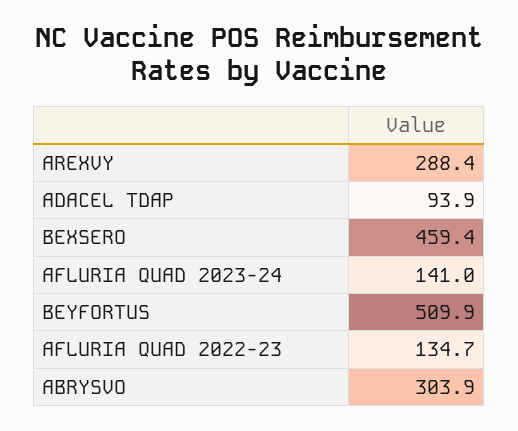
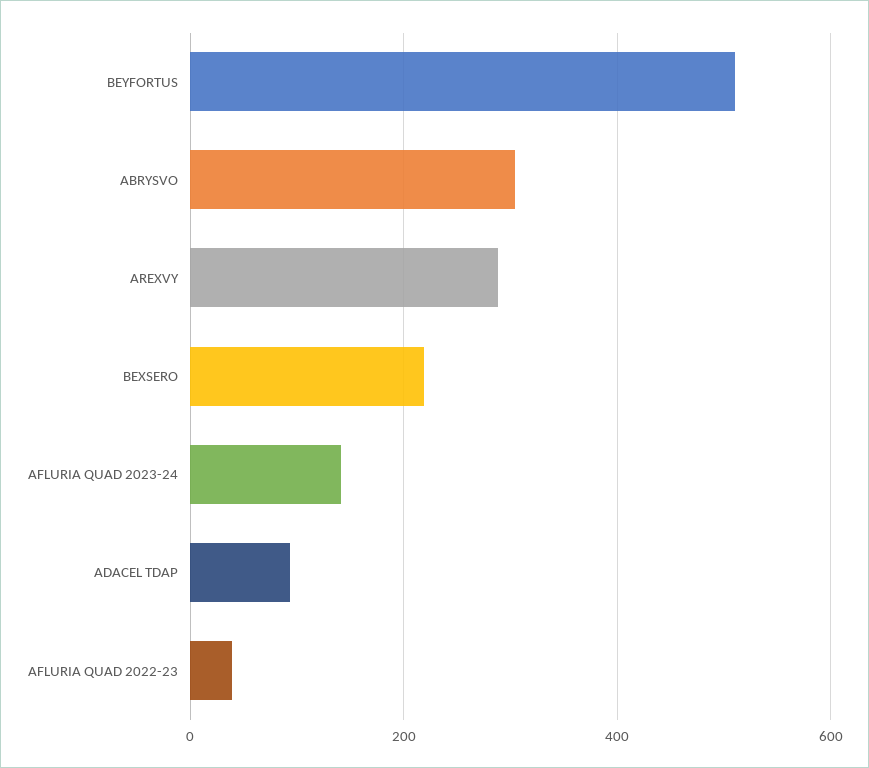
  {
    "AREXVY": 288.4,
    "ADACEL TDAP": 93.9,
-   "BEXSERO": 459.4,
+   "BEXSERO": 220,
    "AFLURIA QUAD 2023-24": 141,
    "BEYFORTUS": 509.9,
-   "AFLURIA QUAD 2022-23": 134.7,
+   "AFLURIA QUAD 2022-23": 40,
    "ABRYSVO": 303.9
  }

